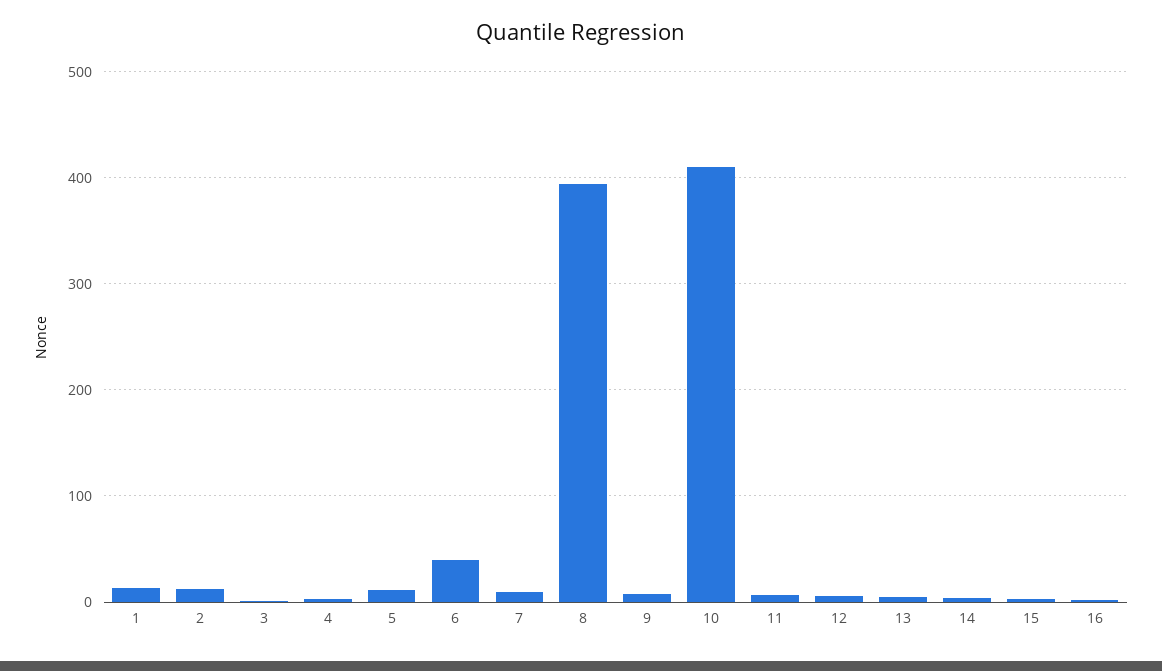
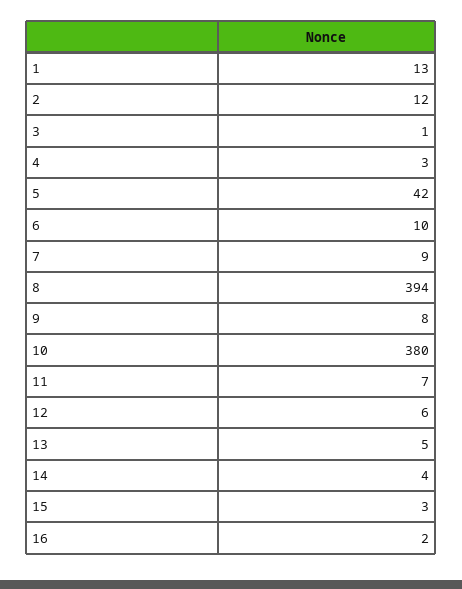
  {
    "1": 13,
    "2": 12,
    "3": 1,
    "4": 3,
-   "5": 10,
+   "5": 42,
-   "6": 40,
+   "6": 10,
    "7": 9,
    "8": 394,
    "9": 8,
-   "10": 410,
+   "10": 380,
    "11": 7,
    "12": 6,
    "13": 5,
    "14": 4,
    "15": 3,
    "16": 2
  }

